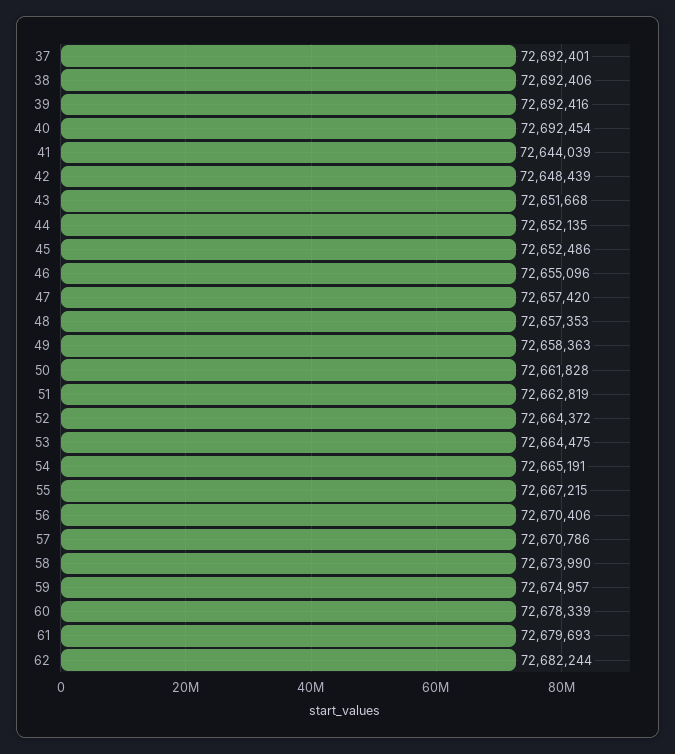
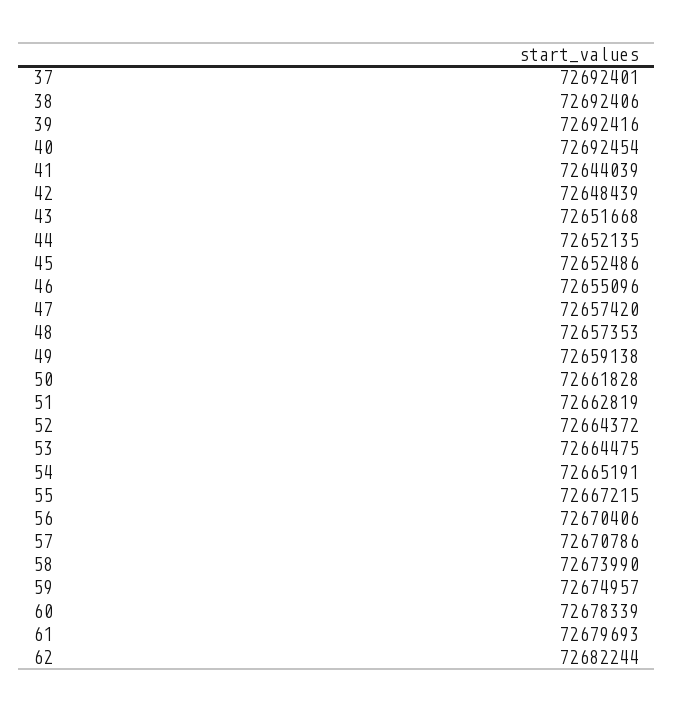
  {
    "37": 72692401,
    "38": 72692406,
    "39": 72692416,
    "40": 72692454,
    "41": 72644039,
    "42": 72648439,
    "43": 72651668,
    "44": 72652135,
    "45": 72652486,
    "46": 72655096,
    "47": 72657420,
    "48": 72657353,
-   "49": 72658363,
+   "49": 72659138,
    "50": 72661828,
    "51": 72662819,
    "52": 72664372,
    "53": 72664475,
    "54": 72665191,
    "55": 72667215,
    "56": 72670406,
    "57": 72670786,
    "58": 72673990,
    "59": 72674957,
    "60": 72678339,
    "61": 72679693,
    "62": 72682244
  }

